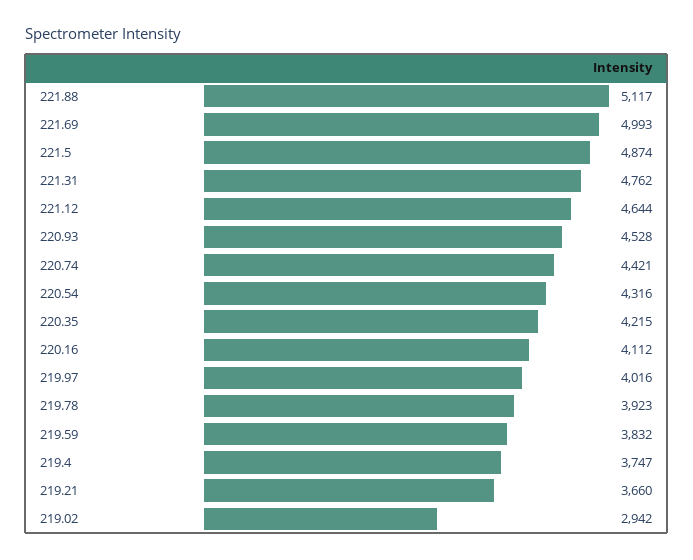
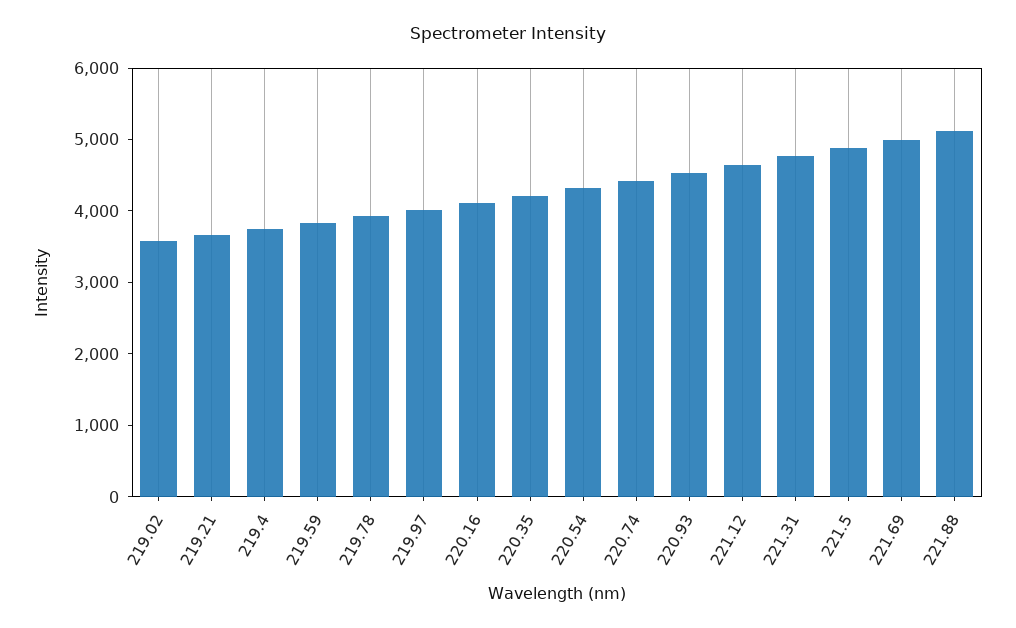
  {
    "221.88": 5117,
    "221.69": 4993,
    "221.5": 4874,
    "221.31": 4762,
    "221.12": 4644,
    "220.93": 4528,
    "220.74": 4421,
    "220.54": 4316,
    "220.35": 4215,
    "220.16": 4112,
    "219.97": 4016,
    "219.78": 3923,
    "219.59": 3832,
    "219.4": 3747,
    "219.21": 3660,
-   "219.02": 2942
+   "219.02": 3600
  }

